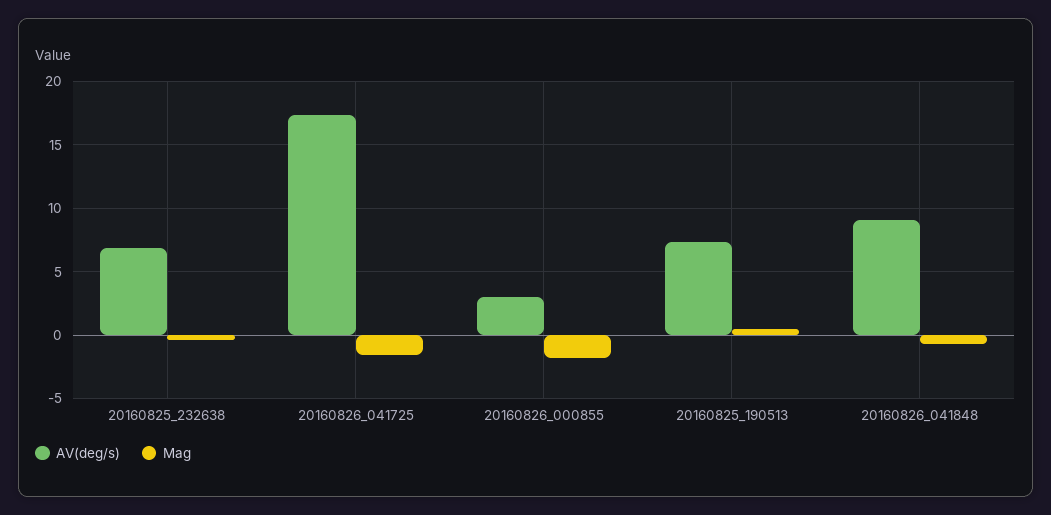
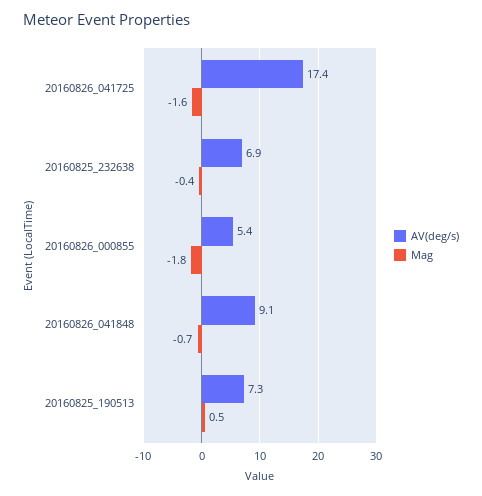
  {
    "AV(deg/s)": {
      "20160825_232638": 6.9,
      "20160826_041725": 17.4,
-     "20160826_000855": 3,
+     "20160826_000855": 5.4,
      "20160825_190513": 7.3,
      "20160826_041848": 9.1
    },
    "Mag": {
      "20160825_232638": -0.4,
      "20160826_041725": -1.6,
      "20160826_000855": -1.8,
      "20160825_190513": 0.5,
      "20160826_041848": -0.7
    }
  }

